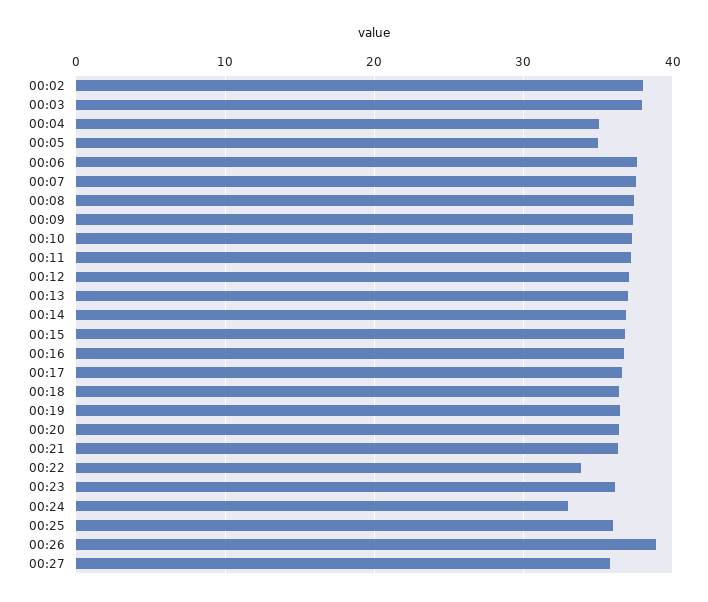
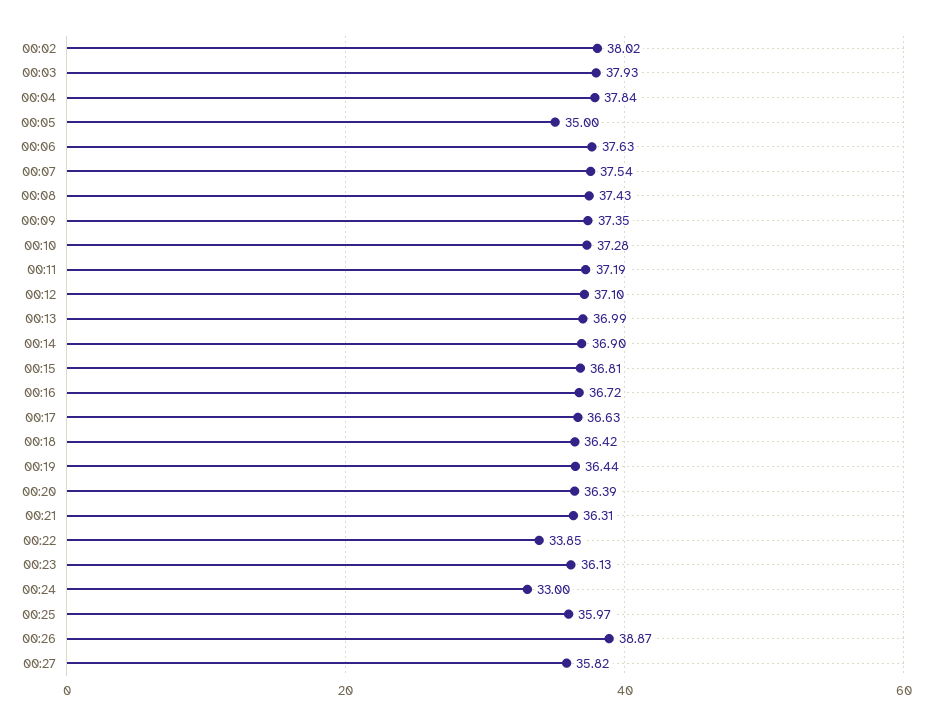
  {
    "00:02": 38.02,
    "00:03": 37.93,
-   "00:04": 35,
+   "00:04": 37.84,
    "00:05": 35,
    "00:06": 37.63,
    "00:07": 37.54,
    "00:08": 37.43,
    "00:09": 37.35,
    "00:10": 37.28,
    "00:11": 37.19,
    "00:12": 37.1,
    "00:13": 36.99,
    "00:14": 36.9,
    "00:15": 36.81,
    "00:16": 36.72,
    "00:17": 36.63,
    "00:18": 36.42,
    "00:19": 36.44,
    "00:20": 36.39,
    "00:21": 36.31,
    "00:22": 33.85,
    "00:23": 36.13,
    "00:24": 33,
    "00:25": 35.97,
    "00:26": 38.87,
    "00:27": 35.82
  }

